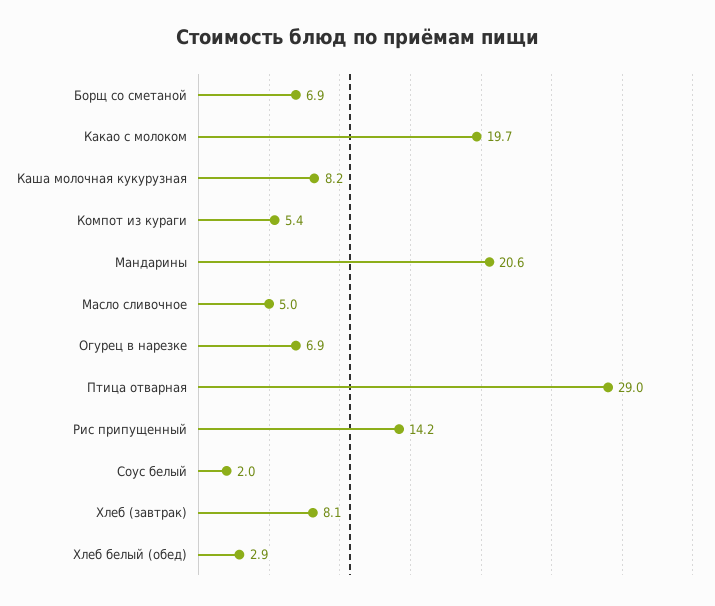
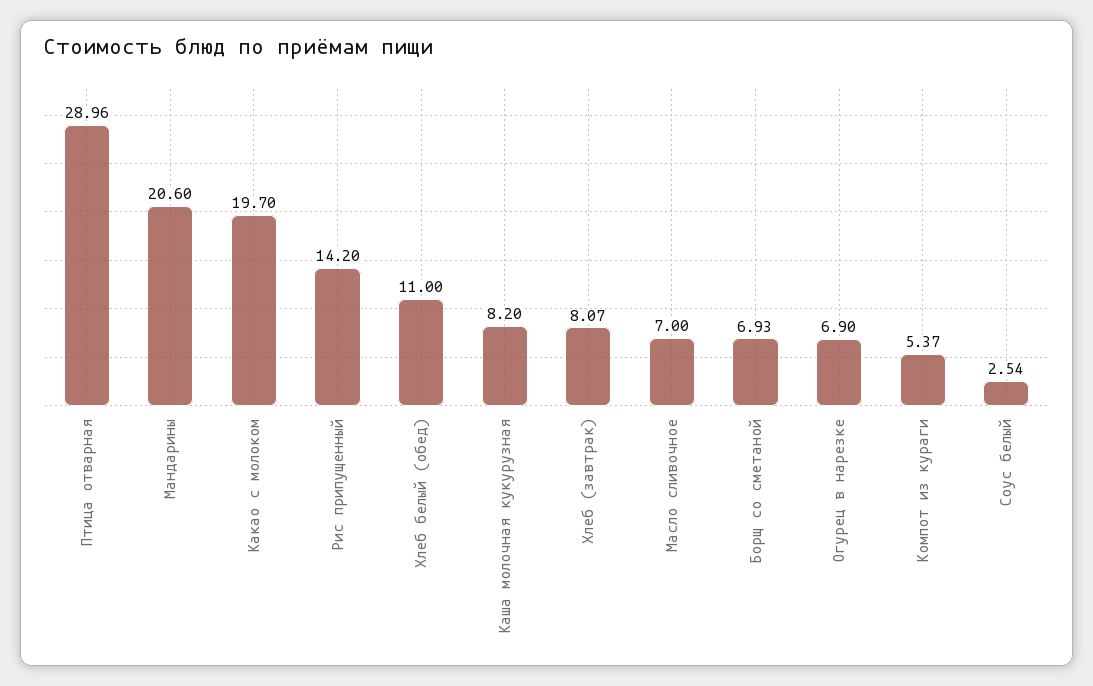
  {
    "Борщ со сметаной": 6.93,
    "Какао с молоком": 19.7,
    "Каша молочная кукурузная": 8.2,
    "Компот из кураги": 5.37,
    "Мандарины": 20.6,
-   "Масло сливочное": 5,
+   "Масло сливочное": 7,
    "Огурец в нарезке": 6.9,
    "Птица отварная": 28.96,
    "Рис припущенный": 14.2,
-   "Соус белый": 2,
+   "Соус белый": 2.54,
    "Хлеб (завтрак)": 8.07,
-   "Хлеб белый (обед)": 2.9
+   "Хлеб белый (обед)": 11
  }

